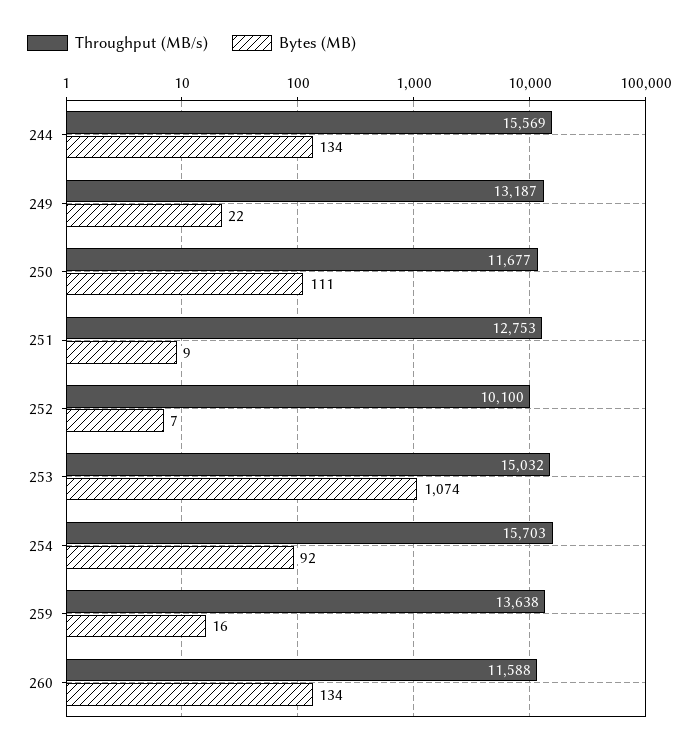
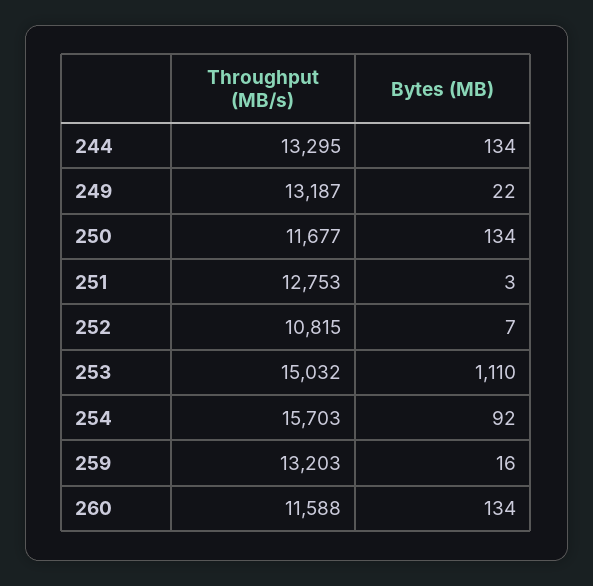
  {
    "Throughput (MB/s)": {
-     "244": 15569,
+     "244": 13295,
      "249": 13187,
      "250": 11677,
      "251": 12753,
-     "252": 10100,
+     "252": 10815,
      "253": 15032,
      "254": 15703,
-     "259": 13638,
+     "259": 13203,
      "260": 11588
    },
    "Bytes (MB)": {
      "244": 134,
      "249": 22,
-     "250": 111,
+     "250": 134,
-     "251": 9,
+     "251": 3,
      "252": 7,
-     "253": 1074,
+     "253": 1110,
      "254": 92,
      "259": 16,
      "260": 134
    }
  }

